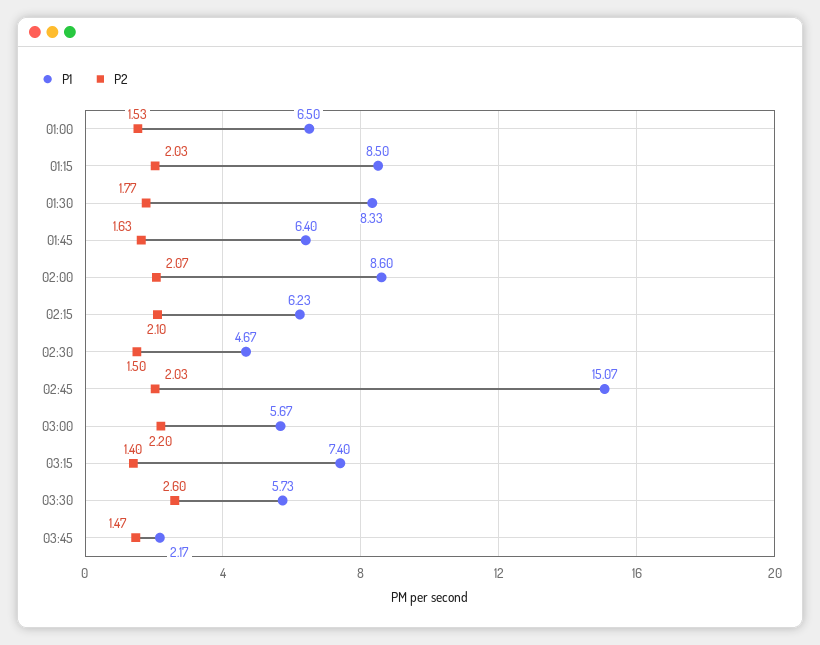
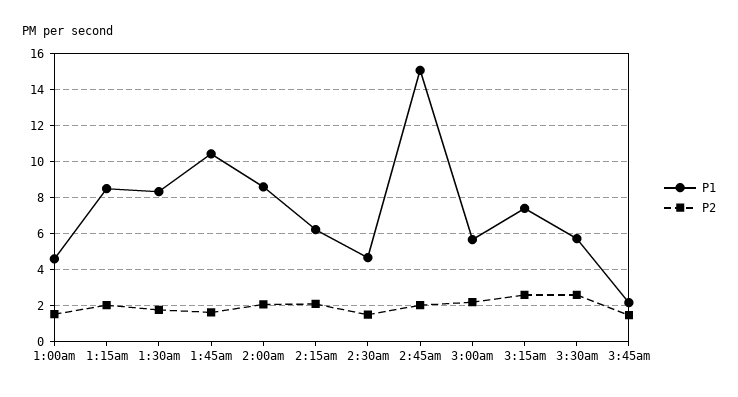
  {
    "P1": {
-     "01:00": 6.5,
+     "01:00": 4.5,
      "01:15": 8.5,
      "01:30": 8.33,
-     "01:45": 6.4,
+     "01:45": 10.5,
      "02:00": 8.6,
      "02:15": 6.23,
      "02:30": 4.67,
      "02:45": 15.07,
      "03:00": 5.67,
      "03:15": 7.4,
      "03:30": 5.73,
      "03:45": 2.17
    },
    "P2": {
      "01:00": 1.53,
      "01:15": 2.03,
      "01:30": 1.77,
      "01:45": 1.63,
      "02:00": 2.07,
      "02:15": 2.1,
      "02:30": 1.5,
      "02:45": 2.03,
      "03:00": 2.2,
-     "03:15": 1.4,
+     "03:15": 2.5,
      "03:30": 2.6,
      "03:45": 1.47
    }
  }

